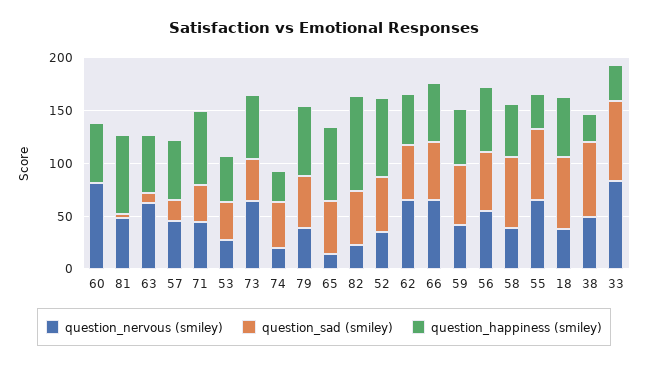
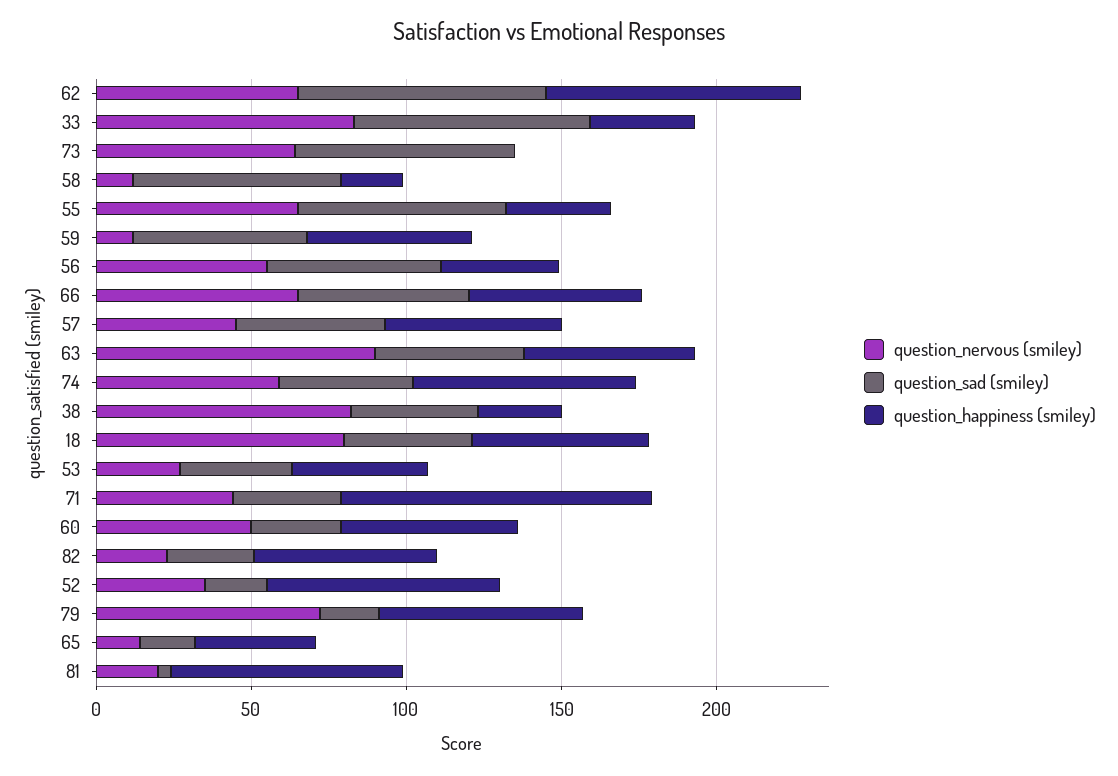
  {
    "question_nervous (smiley)": {
-     "60": 80,
+     "60": 50,
-     "81": 50,
+     "81": 20,
-     "63": 60,
+     "63": 90,
      "57": 50,
      "71": 40,
      "53": 30,
      "73": 60,
-     "74": 20,
+     "74": 60,
-     "79": 40,
+     "79": 70,
      "65": 10,
      "82": 20,
      "52": 40,
      "62": 70,
      "66": 70,
-     "59": 40,
+     "59": 10,
      "56": 60,
-     "58": 40,
+     "58": 10,
      "55": 70,
-     "18": 40,
+     "18": 80,
-     "38": 50,
+     "38": 80,
      "33": 80
    },
    "question_sad (smiley)": {
-     "60": 0,
+     "60": 30,
      "81": 0,
-     "63": 10,
+     "63": 50,
-     "57": 20,
+     "57": 50,
      "71": 40,
      "53": 40,
-     "73": 40,
+     "73": 70,
      "74": 40,
-     "79": 50,
+     "79": 20,
-     "65": 50,
+     "65": 20,
-     "82": 50,
+     "82": 30,
-     "52": 50,
+     "52": 20,
-     "62": 50,
+     "62": 80,
      "66": 60,
      "59": 60,
      "56": 60,
      "58": 70,
      "55": 70,
-     "18": 70,
+     "18": 40,
-     "38": 70,
+     "38": 40,
      "33": 80
    },
    "question_happiness (smiley)": {
      "60": 60,
      "81": 80,
      "63": 60,
      "57": 60,
-     "71": 70,
+     "71": 100,
      "53": 40,
-     "73": 60,
+     "73": 0,
-     "74": 30,
+     "74": 70,
      "79": 70,
-     "65": 70,
+     "65": 40,
-     "82": 90,
+     "82": 60,
      "52": 80,
-     "62": 50,
+     "62": 80,
      "66": 60,
      "59": 50,
-     "56": 60,
+     "56": 40,
-     "58": 50,
+     "58": 20,
      "55": 30,
      "18": 60,
      "38": 30,
      "33": 30
    }
  }

